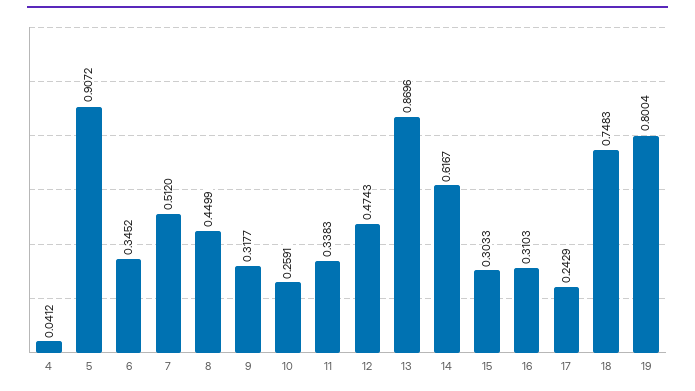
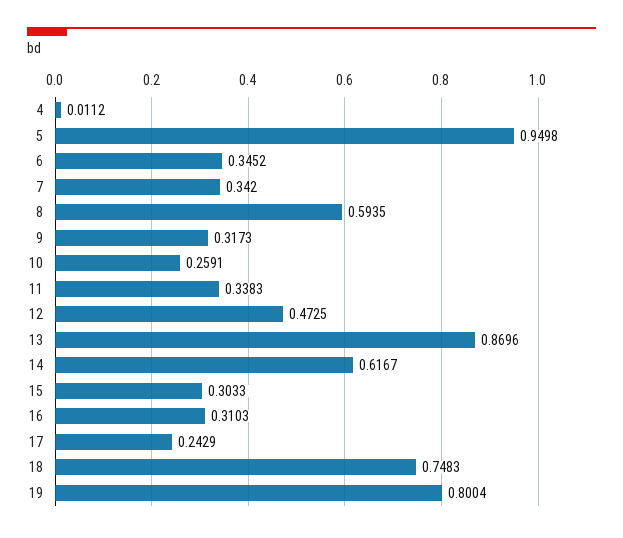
  {
-   "4": 0.0412,
+   "4": 0.0112,
-   "5": 0.9072,
+   "5": 0.9498,
    "6": 0.3452,
-   "7": 0.512,
+   "7": 0.342,
-   "8": 0.4499,
+   "8": 0.5935,
-   "9": 0.3177,
+   "9": 0.3173,
    "10": 0.2591,
    "11": 0.3383,
-   "12": 0.4743,
+   "12": 0.4725,
    "13": 0.8696,
    "14": 0.6167,
    "15": 0.3033,
    "16": 0.3103,
    "17": 0.2429,
    "18": 0.7483,
    "19": 0.8004
  }

